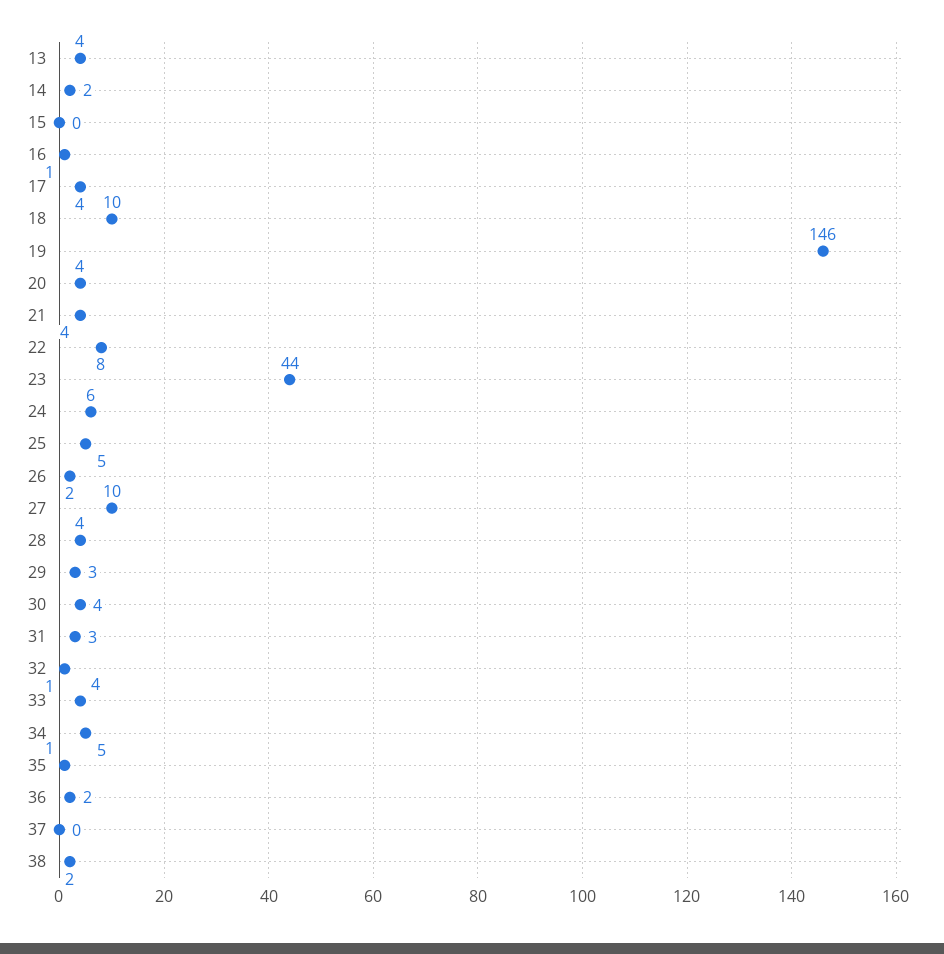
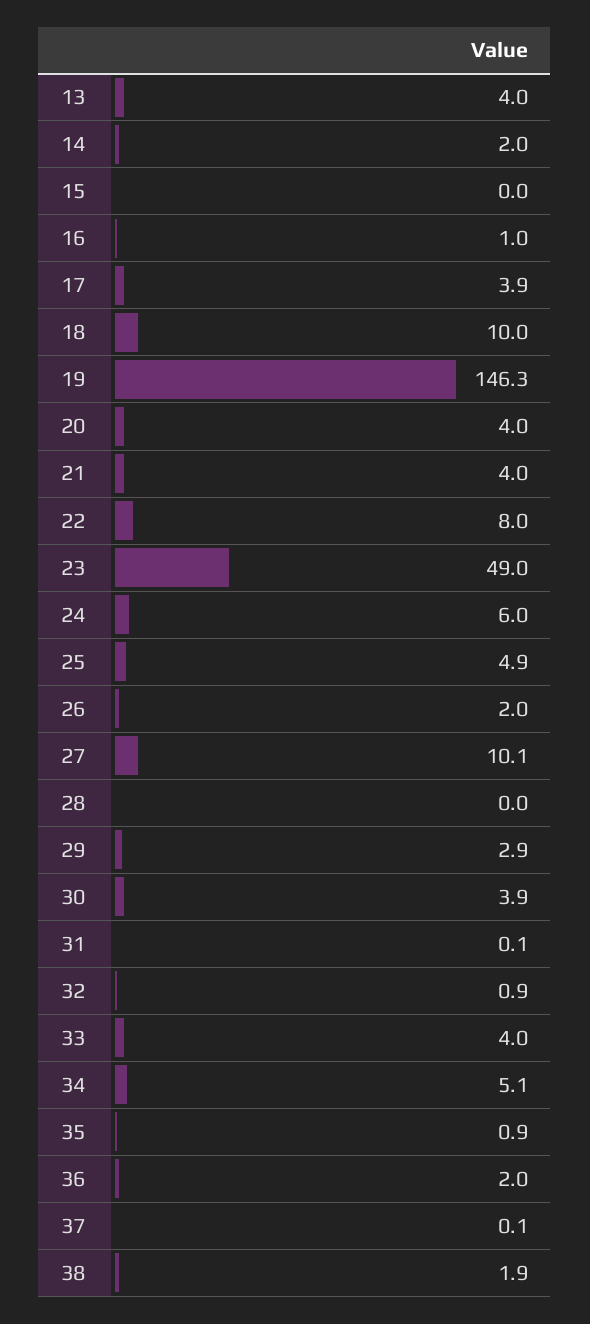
  {
    "13": 4,
    "14": 2,
    "15": 0,
    "16": 1,
    "17": 3.9,
    "18": 10,
    "19": 146.3,
    "20": 4,
    "21": 4,
    "22": 8,
-   "23": 44,
+   "23": 49,
    "24": 6,
    "25": 4.9,
    "26": 2,
    "27": 10.1,
-   "28": 4,
+   "28": 0,
    "29": 2.9,
    "30": 3.9,
-   "31": 3,
+   "31": 0.1,
    "32": 0.9,
    "33": 4,
    "34": 5.1,
    "35": 0.9,
    "36": 2,
    "37": 0.1,
    "38": 1.9
  }

